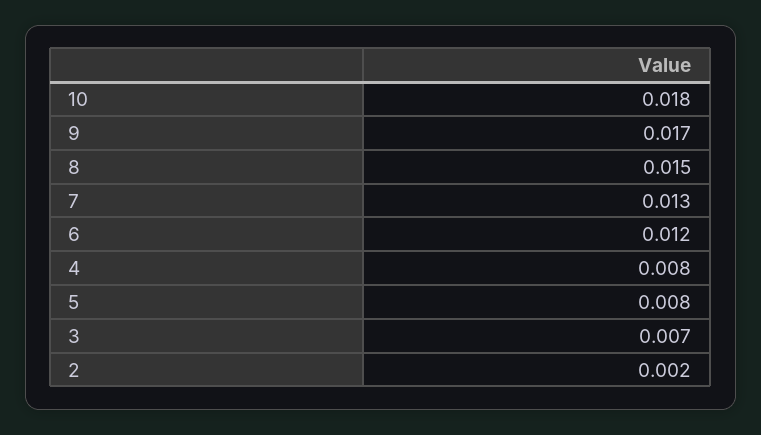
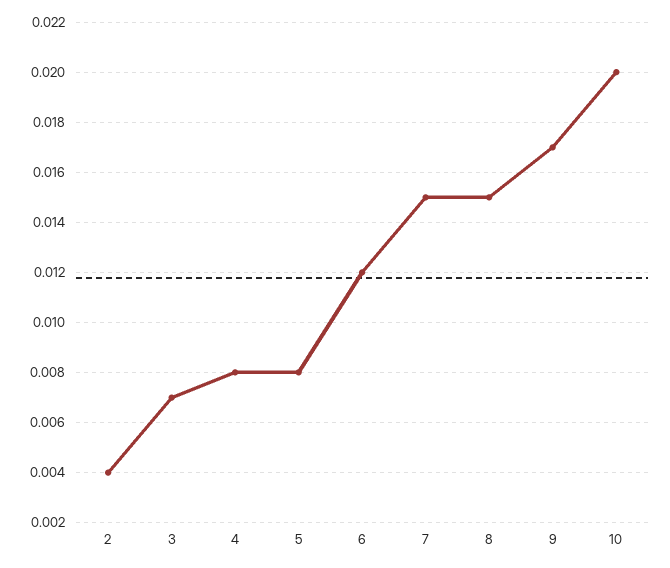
  {
-   "10": 0.018,
+   "10": 0.02,
    "9": 0.017,
    "8": 0.015,
-   "7": 0.013,
+   "7": 0.015,
    "6": 0.012,
    "4": 0.008,
    "5": 0.008,
    "3": 0.007,
-   "2": 0.002
+   "2": 0.004
  }

